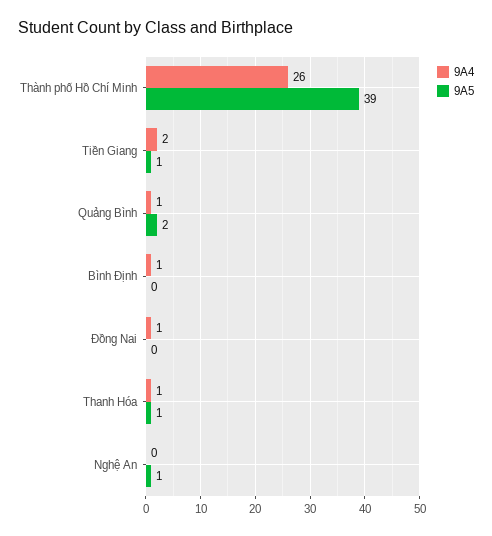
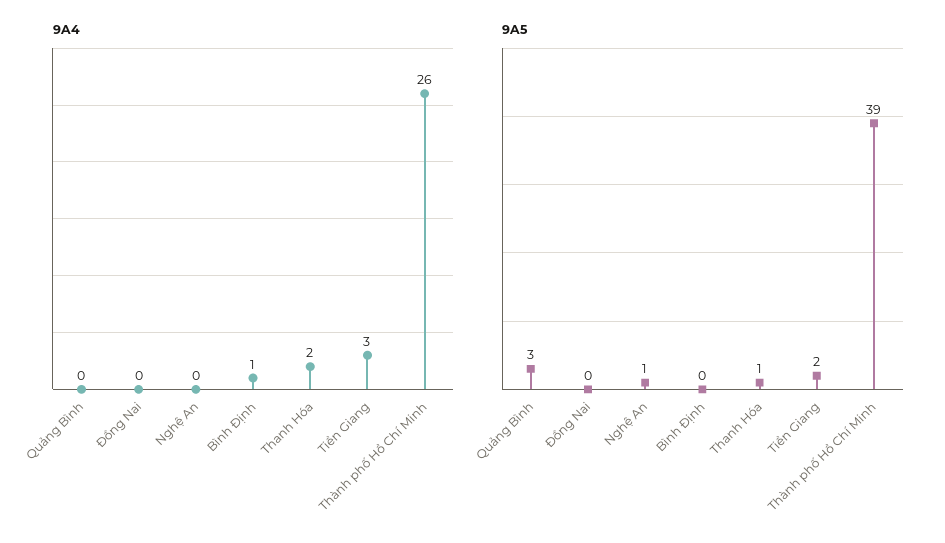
  {
    "9A4": {
      "Thành phố Hồ Chí Minh": 26,
-     "Tiền Giang": 2,
+     "Tiền Giang": 3,
-     "Quảng Bình": 1,
+     "Quảng Bình": 0,
      "Bình Định": 1,
-     "Đồng Nai": 1,
+     "Đồng Nai": 0,
-     "Thanh Hóa": 1,
+     "Thanh Hóa": 2,
      "Nghệ An": 0
    },
    "9A5": {
      "Thành phố Hồ Chí Minh": 39,
-     "Tiền Giang": 1,
+     "Tiền Giang": 2,
-     "Quảng Bình": 2,
+     "Quảng Bình": 3,
      "Bình Định": 0,
      "Đồng Nai": 0,
      "Thanh Hóa": 1,
      "Nghệ An": 1
    }
  }

